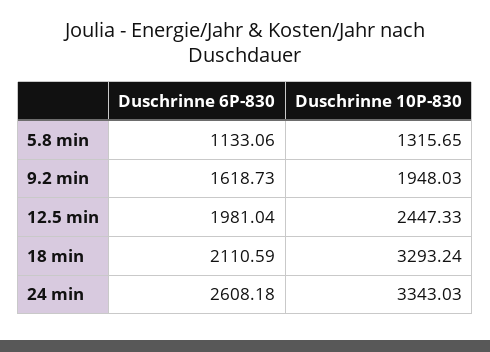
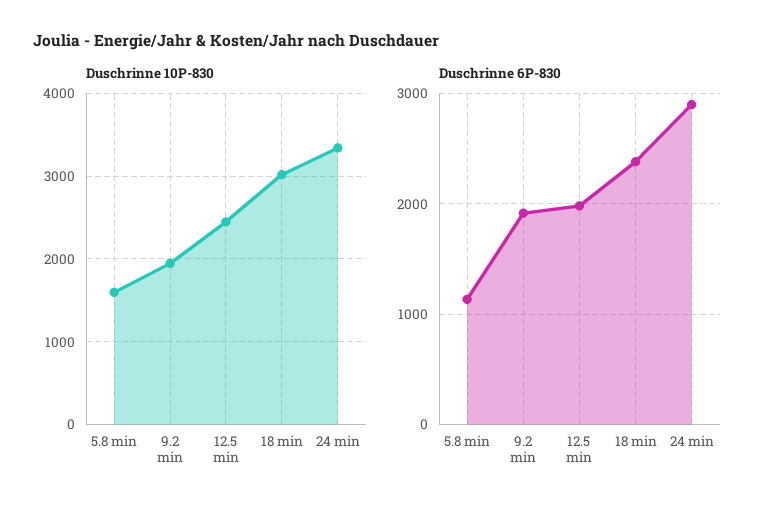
  {
    "Duschrinne 6P-830": {
      "5.8 min": 1133.06,
-     "9.2 min": 1618.73,
+     "9.2 min": 1900,
      "12.5 min": 1981.04,
-     "18 min": 2110.59,
+     "18 min": 2400,
-     "24 min": 2608.18
+     "24 min": 2900
    },
    "Duschrinne 10P-830": {
-     "5.8 min": 1315.65,
+     "5.8 min": 1600,
      "9.2 min": 1948.03,
      "12.5 min": 2447.33,
-     "18 min": 3293.24,
+     "18 min": 3000,
      "24 min": 3343.03
    }
  }

